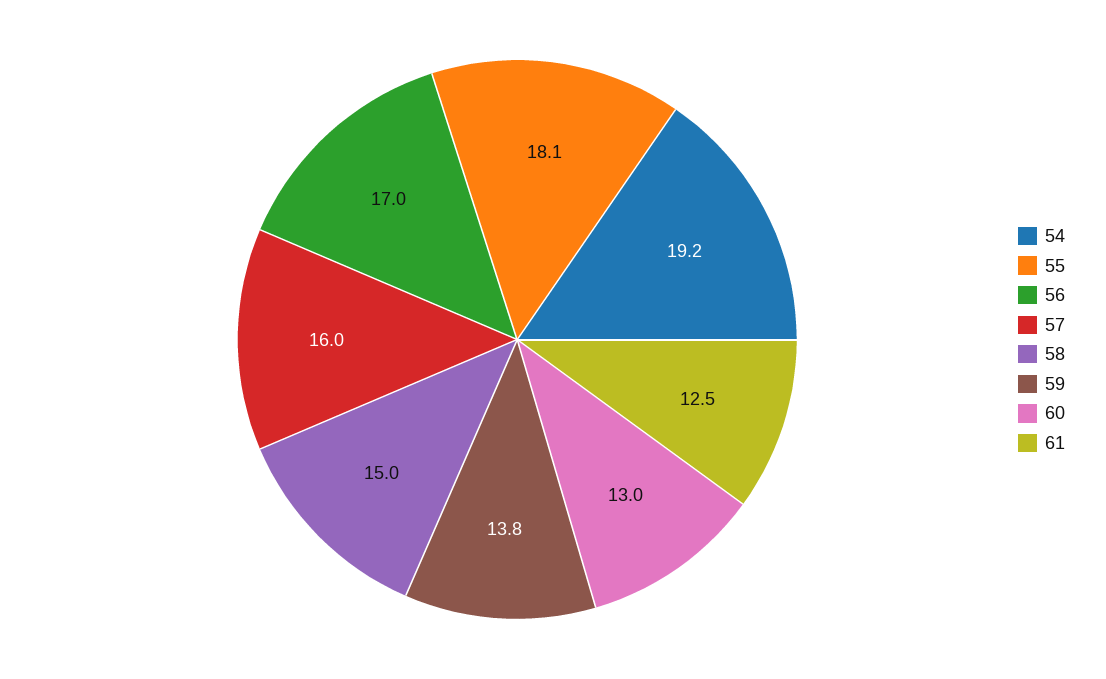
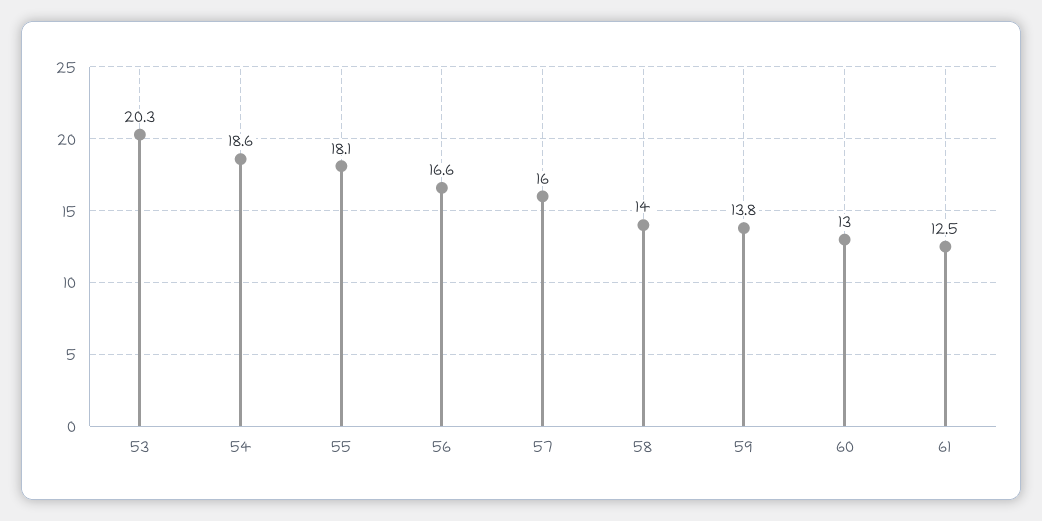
  {
-   "54": 19.2,
+   "54": 18.6,
    "55": 18.1,
-   "56": 17,
+   "56": 16.6,
    "57": 16,
-   "58": 15,
+   "58": 14,
    "59": 13.8,
    "60": 13,
-   "61": 12.5
+   "61": 12.5,
+   "53": 20.3
  }

